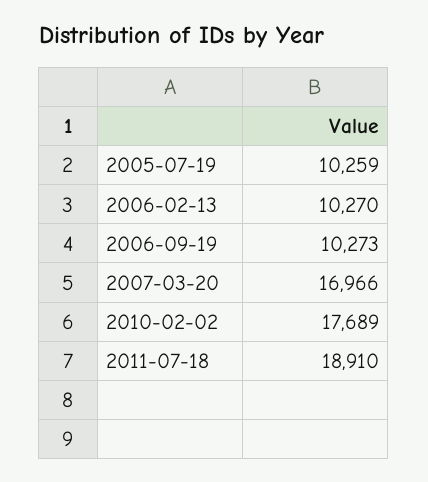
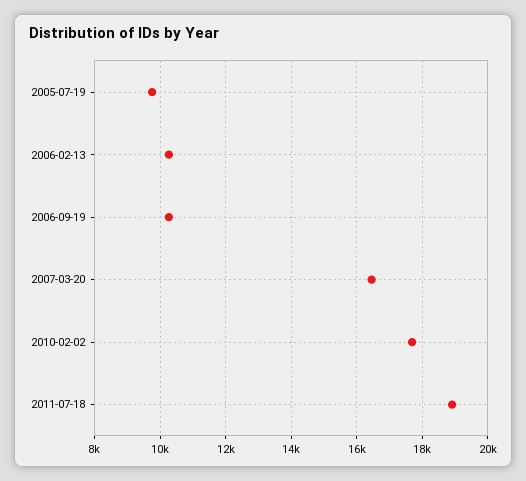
  {
-   "2005-07-19": 10259,
+   "2005-07-19": 9800,
    "2006-02-13": 10270,
    "2006-09-19": 10273,
-   "2007-03-20": 16966,
+   "2007-03-20": 16400,
    "2010-02-02": 17689,
    "2011-07-18": 18910
  }

